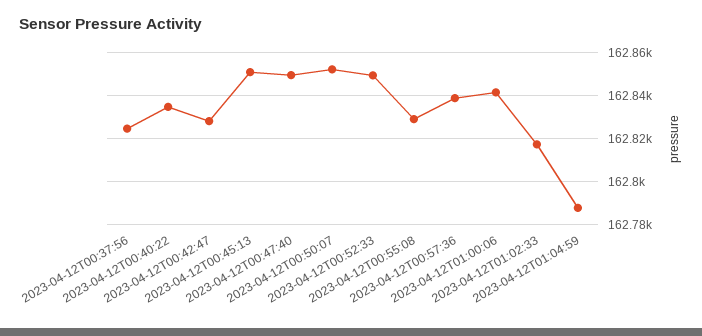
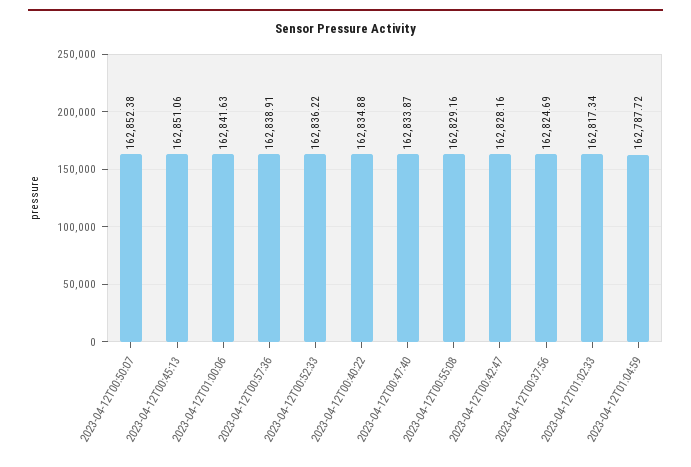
  {
    "2023-04-12T00:37:56": 162824.69,
    "2023-04-12T00:40:22": 162834.88,
    "2023-04-12T00:42:47": 162828.16,
    "2023-04-12T00:45:13": 162851.06,
-   "2023-04-12T00:47:40": 162850,
+   "2023-04-12T00:47:40": 162833.87,
    "2023-04-12T00:50:07": 162852.38,
-   "2023-04-12T00:52:33": 162850,
+   "2023-04-12T00:52:33": 162836.22,
    "2023-04-12T00:55:08": 162829.16,
    "2023-04-12T00:57:36": 162838.91,
    "2023-04-12T01:00:06": 162841.63,
    "2023-04-12T01:02:33": 162817.34,
    "2023-04-12T01:04:59": 162787.72
  }

